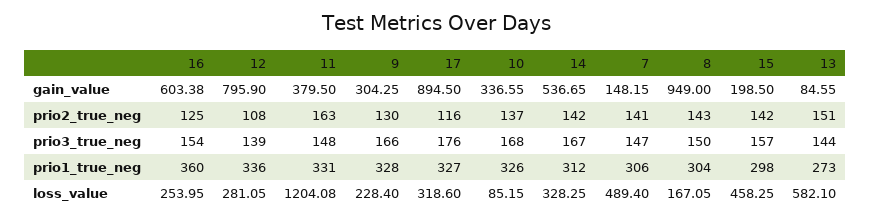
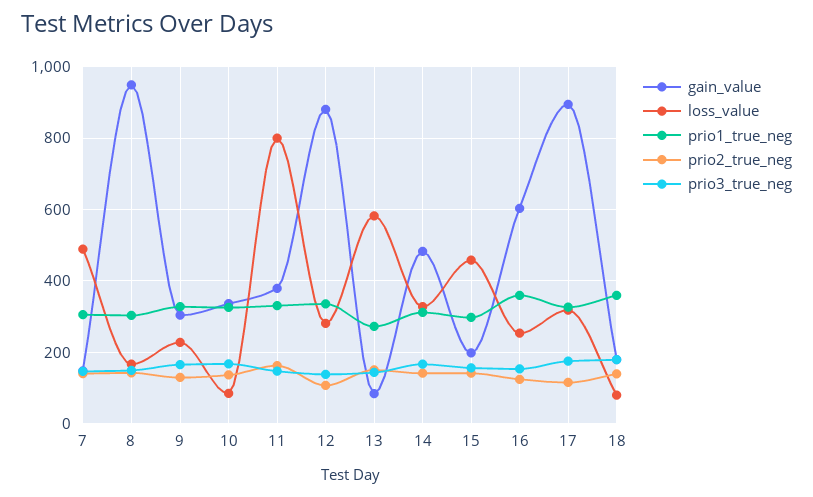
  {
    "gain_value": {
      "16": 603.38,
-     "12": 795.9,
+     "12": 880,
      "11": 379.5,
      "9": 304.25,
      "17": 894.5,
      "10": 336.55,
-     "14": 536.65,
+     "14": 480,
      "7": 148.15,
      "8": 949,
      "15": 198.5,
-     "13": 84.55
+     "13": 84.55,
+     "18": 180
    },
    "prio2_true_neg": {
      "16": 125,
      "12": 108,
      "11": 163,
      "9": 130,
      "17": 116,
      "10": 137,
      "14": 142,
      "7": 141,
      "8": 143,
      "15": 142,
-     "13": 151
+     "13": 151,
+     "18": 140
    },
    "prio3_true_neg": {
      "16": 154,
      "12": 139,
      "11": 148,
      "9": 166,
      "17": 176,
      "10": 168,
      "14": 167,
      "7": 147,
      "8": 150,
      "15": 157,
-     "13": 144
+     "13": 144,
+     "18": 180
    },
    "prio1_true_neg": {
      "16": 360,
      "12": 336,
      "11": 331,
      "9": 328,
      "17": 327,
      "10": 326,
      "14": 312,
      "7": 306,
      "8": 304,
      "15": 298,
-     "13": 273
+     "13": 273,
+     "18": 360
    },
    "loss_value": {
      "16": 253.95,
      "12": 281.05,
-     "11": 1204.08,
+     "11": 800,
      "9": 228.4,
      "17": 318.6,
      "10": 85.15,
      "14": 328.25,
      "7": 489.4,
      "8": 167.05,
      "15": 458.25,
-     "13": 582.1
+     "13": 582.1,
+     "18": 80
    }
  }

